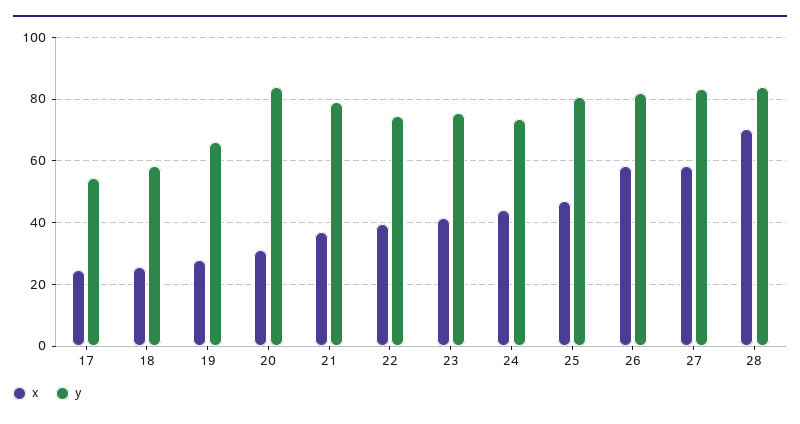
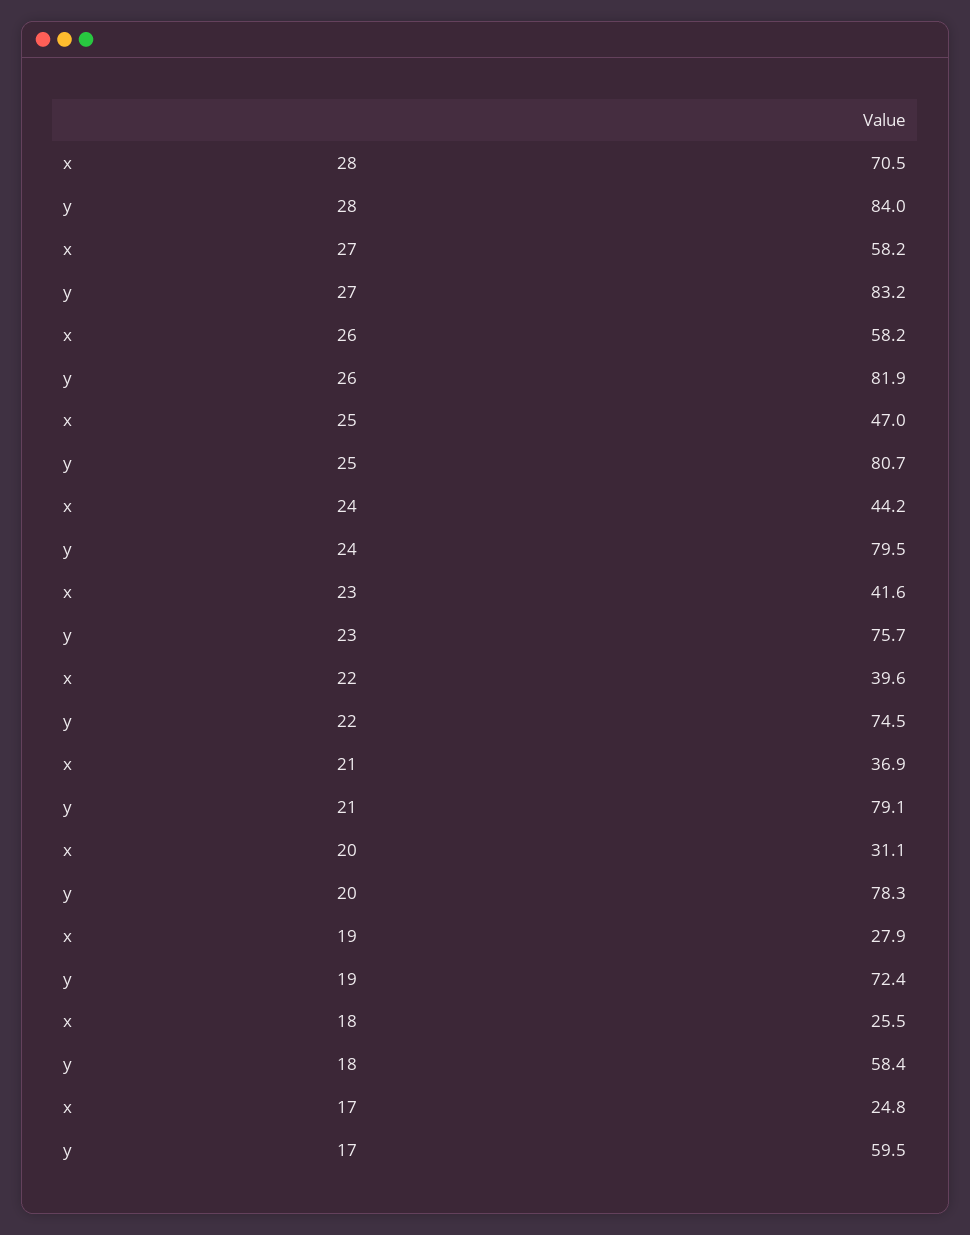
  {
    "x": {
      "17": 24.8,
      "18": 25.5,
      "19": 27.9,
      "20": 31.1,
      "21": 36.9,
      "22": 39.6,
      "23": 41.6,
      "24": 44.2,
      "25": 47,
      "26": 58.2,
      "27": 58.2,
      "28": 70.5
    },
    "y": {
-     "17": 54,
+     "17": 59.5,
      "18": 58.4,
-     "19": 66,
+     "19": 72.4,
-     "20": 84,
+     "20": 78.3,
      "21": 79.1,
      "22": 74.5,
      "23": 75.7,
-     "24": 74,
+     "24": 79.5,
      "25": 80.7,
      "26": 81.9,
      "27": 83.2,
      "28": 84
    }
  }

